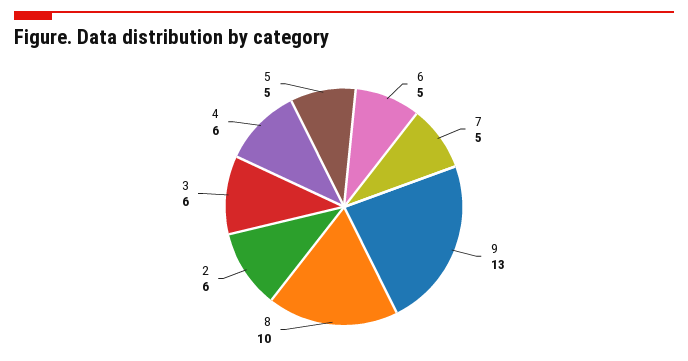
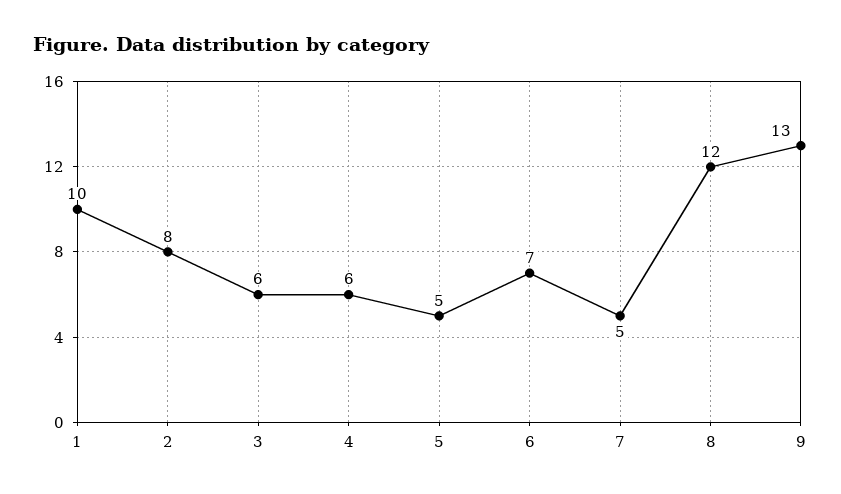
  {
-   "6": 5,
+   "6": 7,
    "7": 5,
    "9": 13,
-   "8": 10,
+   "8": 12,
-   "2": 6,
+   "2": 8,
    "3": 6,
    "4": 6,
-   "5": 5
+   "5": 5,
+   "1": 10
  }

